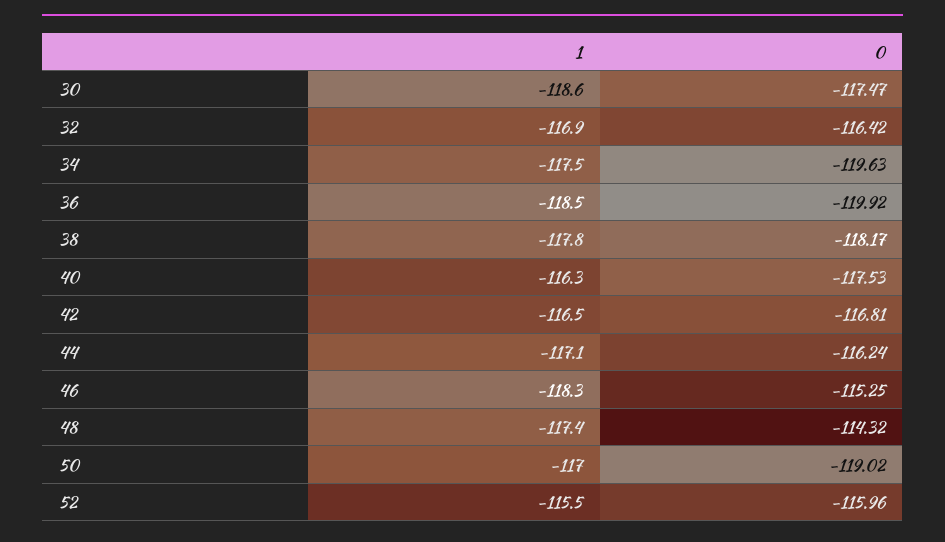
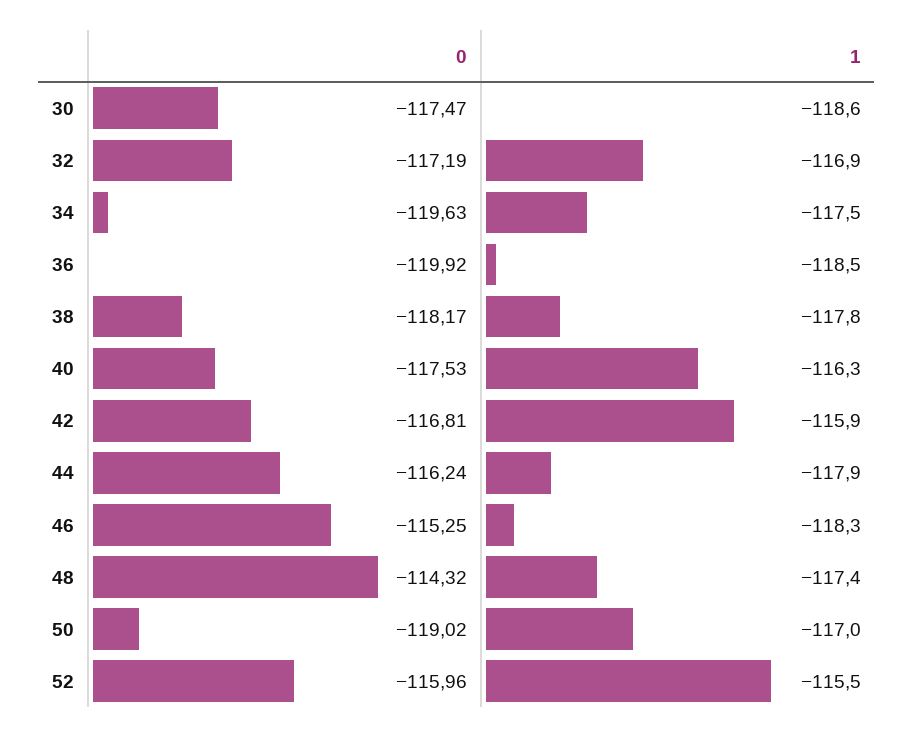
  {
    "1": {
      "30": -118.6,
      "32": -116.9,
      "34": -117.5,
      "36": -118.5,
      "38": -117.8,
      "40": -116.3,
-     "42": -116.5,
+     "42": -115.9,
-     "44": -117.1,
+     "44": -117.9,
      "46": -118.3,
      "48": -117.4,
      "50": -117,
      "52": -115.5
    },
    "0": {
      "30": -117.47,
-     "32": -116.42,
+     "32": -117.19,
      "34": -119.63,
      "36": -119.92,
      "38": -118.17,
      "40": -117.53,
      "42": -116.81,
      "44": -116.24,
      "46": -115.25,
      "48": -114.32,
      "50": -119.02,
      "52": -115.96
    }
  }

